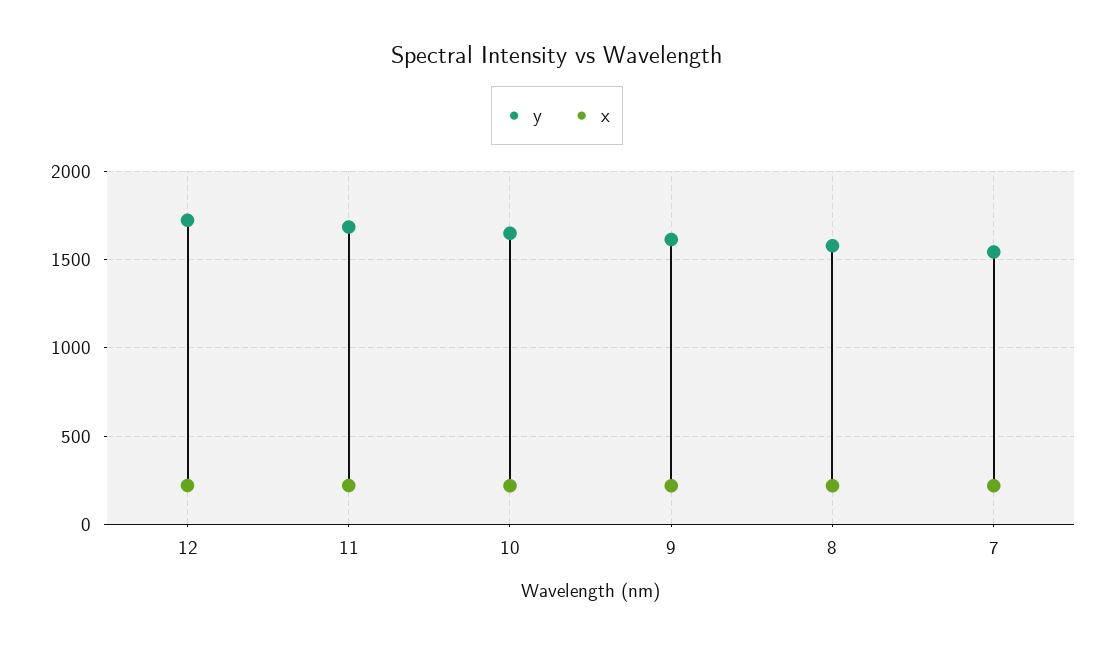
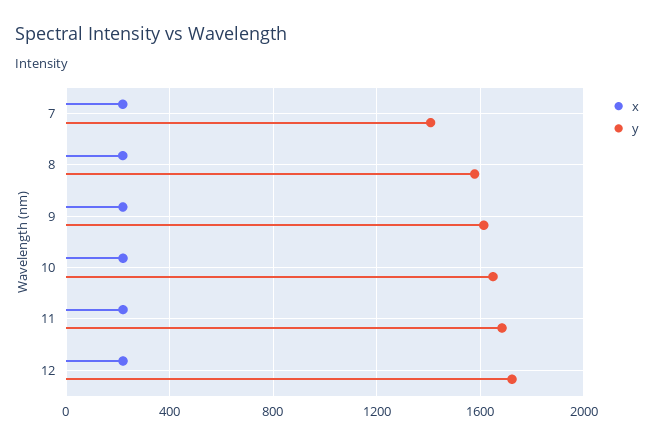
  {
    "y": {
      "12": 1700,
      "11": 1700,
      "10": 1650,
      "9": 1600,
      "8": 1600,
-     "7": 1550
+     "7": 1400
    },
    "x": {
      "12": 200,
      "11": 200,
      "10": 200,
      "9": 200,
      "8": 200,
      "7": 200
    }
  }

